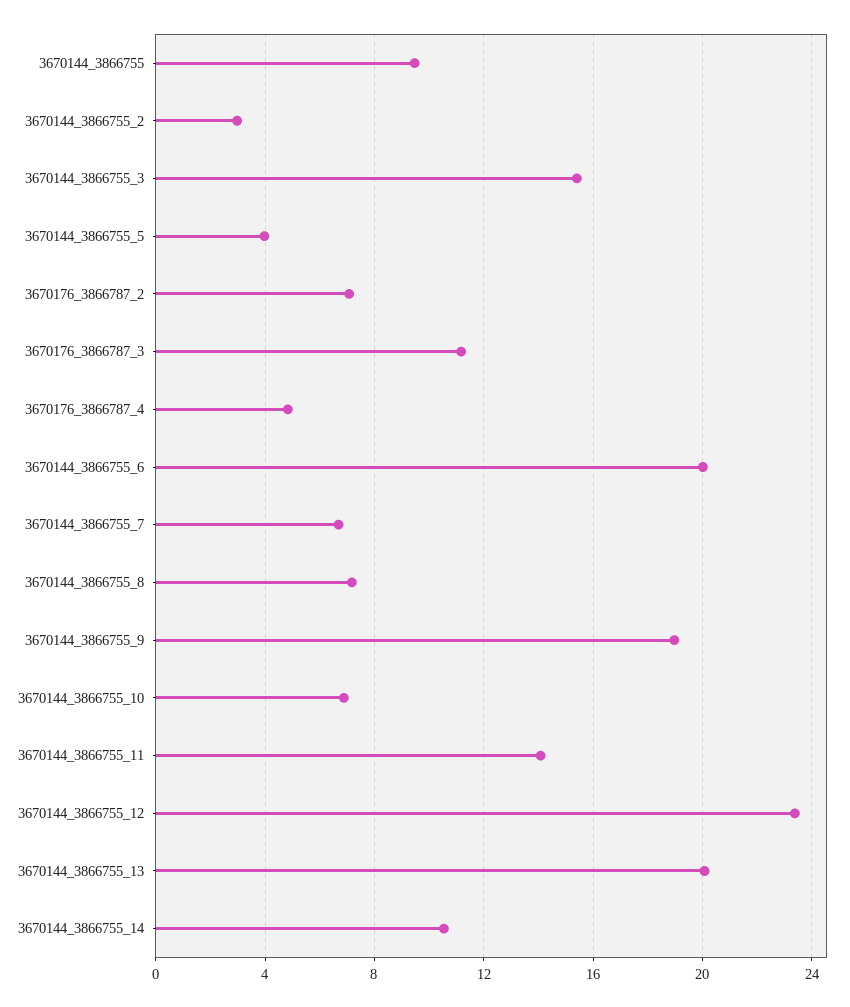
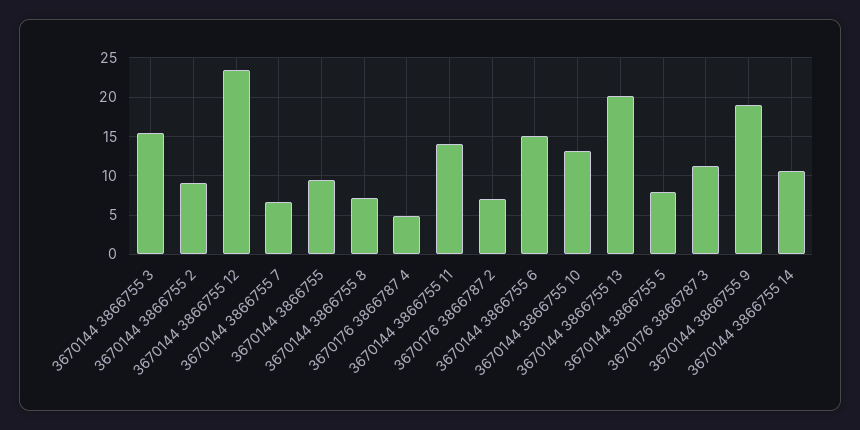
  {
    "3670144_3866755": 9.5,
-   "3670144_3866755_2": 3,
+   "3670144_3866755_2": 9,
    "3670144_3866755_3": 15.5,
-   "3670144_3866755_5": 4,
+   "3670144_3866755_5": 8,
    "3670176_3866787_2": 7,
    "3670176_3866787_3": 11,
    "3670176_3866787_4": 5,
-   "3670144_3866755_6": 20,
+   "3670144_3866755_6": 15,
    "3670144_3866755_7": 6.5,
    "3670144_3866755_8": 7,
    "3670144_3866755_9": 19,
-   "3670144_3866755_10": 7,
+   "3670144_3866755_10": 13,
    "3670144_3866755_11": 14,
    "3670144_3866755_12": 23.5,
    "3670144_3866755_13": 20,
    "3670144_3866755_14": 10.5
  }

